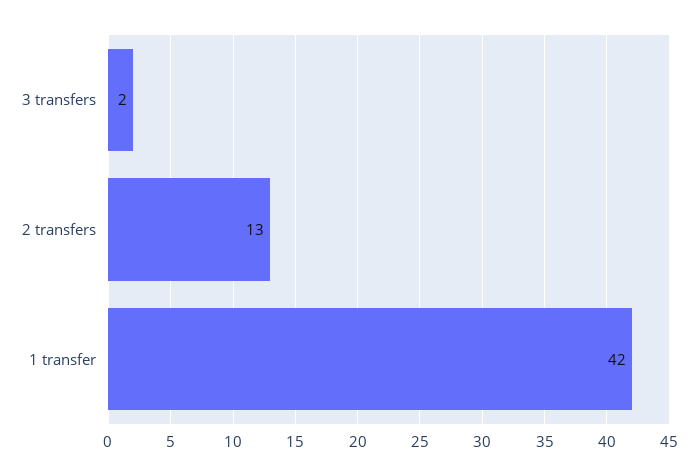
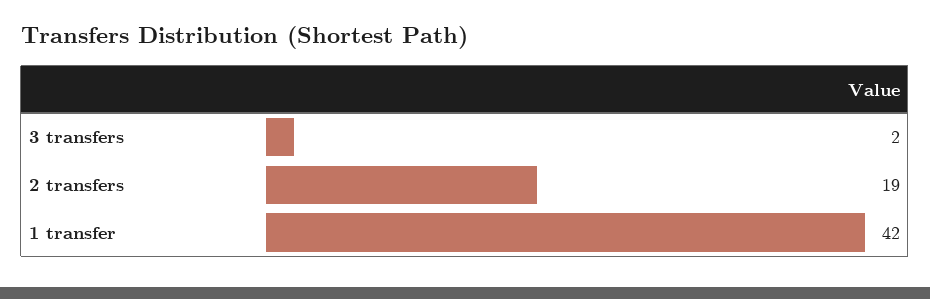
  {
    "3 transfers": 2,
-   "2 transfers": 13,
+   "2 transfers": 19,
    "1 transfer": 42
  }

